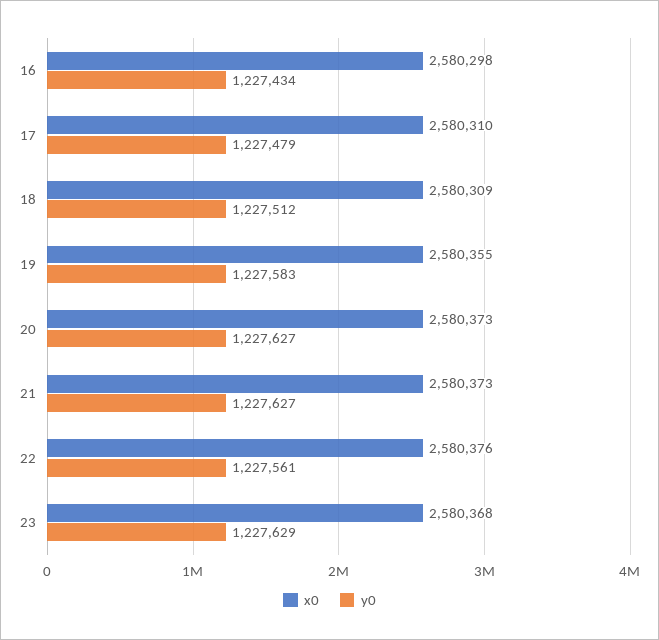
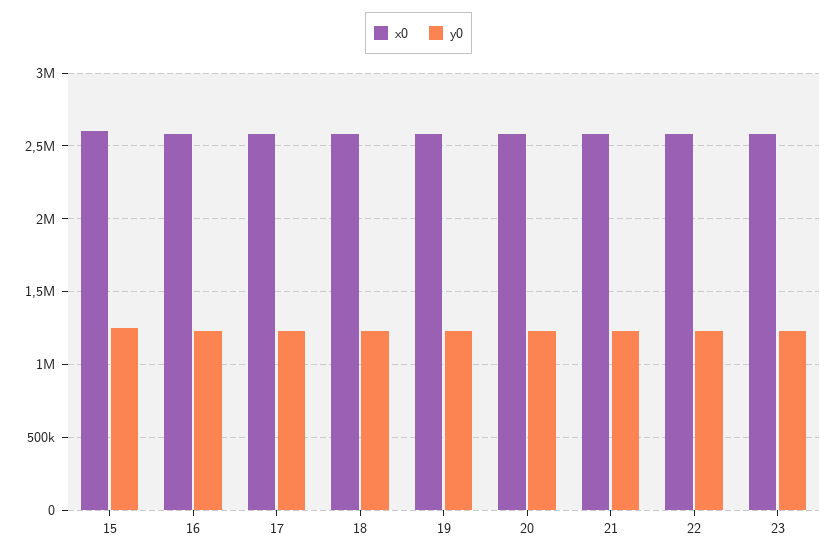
  {
    "x0": {
      "16": 2580298,
      "17": 2580310,
      "18": 2580309,
      "19": 2580355,
      "20": 2580373,
      "21": 2580373,
      "22": 2580376,
-     "23": 2580368
+     "23": 2580368,
+     "15": 2600000
    },
    "y0": {
      "16": 1227434,
      "17": 1227479,
      "18": 1227512,
      "19": 1227583,
      "20": 1227627,
      "21": 1227627,
      "22": 1227561,
-     "23": 1227629
+     "23": 1227629,
+     "15": 1250000
    }
  }

